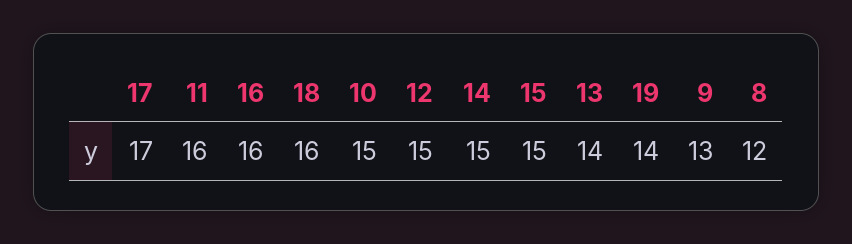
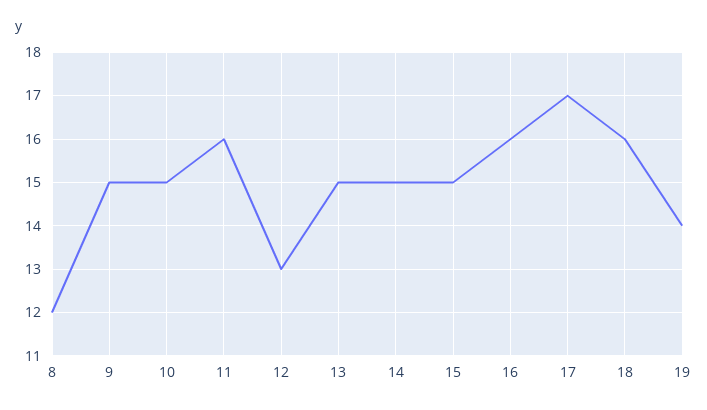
  {
    "17": 17,
    "11": 16,
    "16": 16,
    "18": 16,
    "10": 15,
-   "12": 15,
+   "12": 13,
    "14": 15,
    "15": 15,
-   "13": 14,
+   "13": 15,
    "19": 14,
-   "9": 13,
+   "9": 15,
    "8": 12
  }

